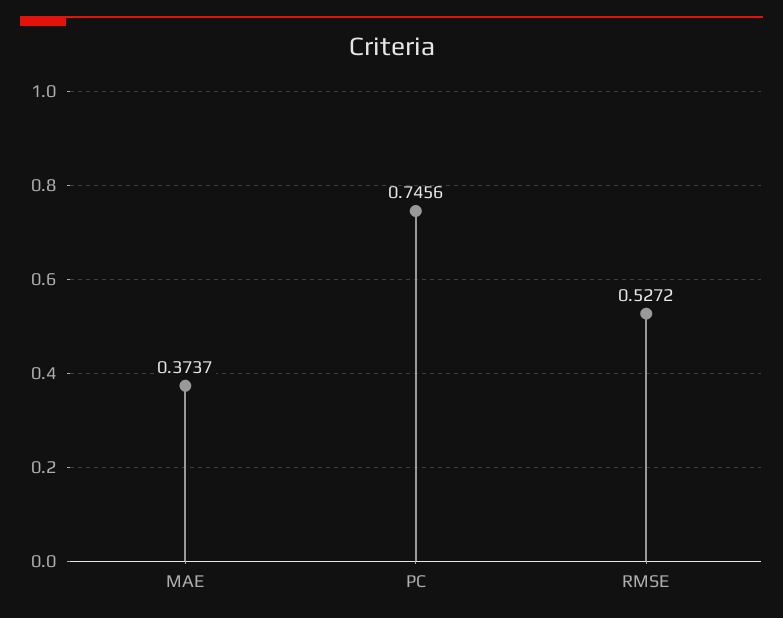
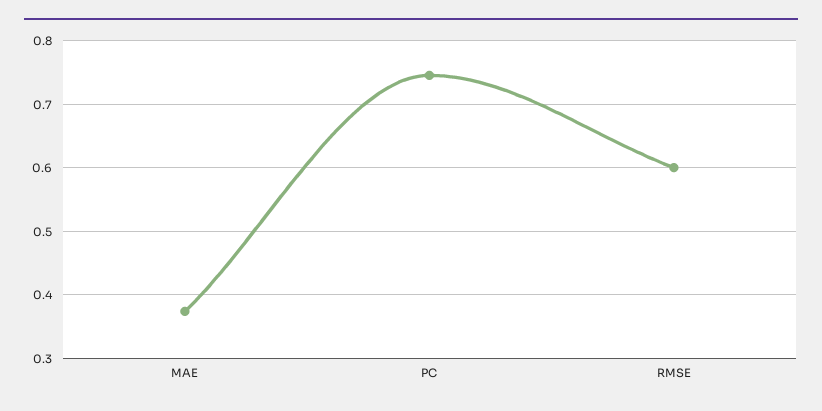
  {
    "MAE": 0.3737,
    "PC": 0.7456,
-   "RMSE": 0.5272
+   "RMSE": 0.6
  }

